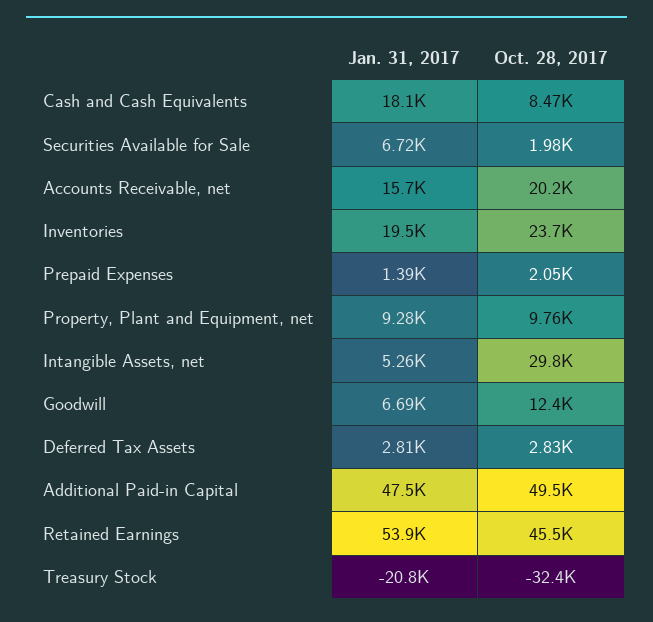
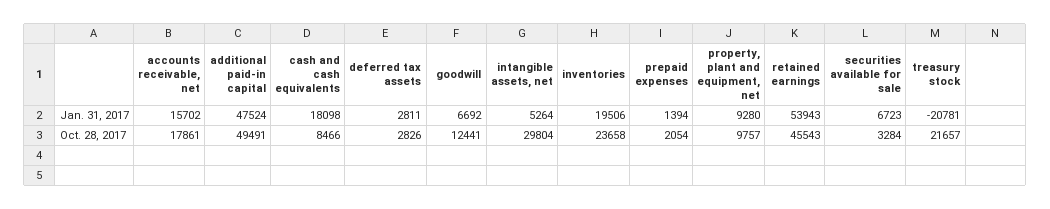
  {
    "Jan. 31, 2017": {
      "Cash and Cash Equivalents": 18098,
      "Securities Available for Sale": 6723,
      "Accounts Receivable, net": 15702,
      "Inventories": 19506,
      "Prepaid Expenses": 1394,
      "Property, Plant and Equipment, net": 9280,
      "Intangible Assets, net": 5264,
      "Goodwill": 6692,
      "Deferred Tax Assets": 2811,
      "Additional Paid-in Capital": 47524,
      "Retained Earnings": 53943,
      "Treasury Stock": -20781
    },
    "Oct. 28, 2017": {
      "Cash and Cash Equivalents": 8466,
-     "Securities Available for Sale": 1980,
+     "Securities Available for Sale": 3284,
-     "Accounts Receivable, net": 20200,
+     "Accounts Receivable, net": 17861,
      "Inventories": 23658,
      "Prepaid Expenses": 2054,
      "Property, Plant and Equipment, net": 9757,
      "Intangible Assets, net": 29804,
      "Goodwill": 12441,
      "Deferred Tax Assets": 2826,
      "Additional Paid-in Capital": 49491,
      "Retained Earnings": 45543,
-     "Treasury Stock": -32400
+     "Treasury Stock": 21657
    }
  }

